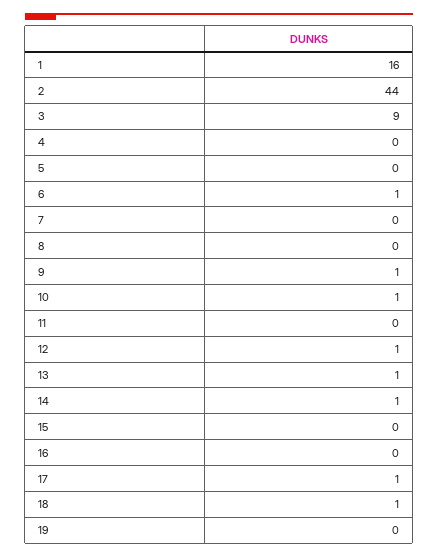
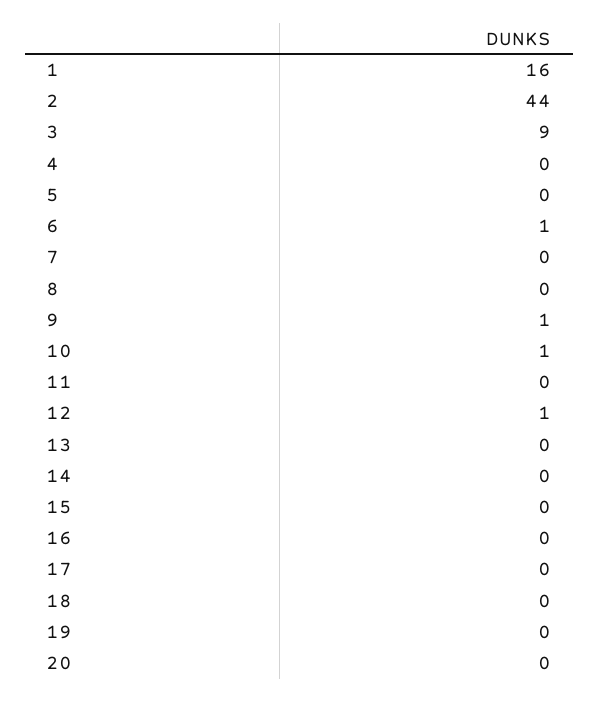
  {
    "1": 16,
    "2": 44,
    "3": 9,
    "4": 0,
    "5": 0,
    "6": 1,
    "7": 0,
    "8": 0,
    "9": 1,
    "10": 1,
    "11": 0,
    "12": 1,
-   "13": 1,
+   "13": 0,
-   "14": 1,
+   "14": 0,
    "15": 0,
    "16": 0,
-   "17": 1,
+   "17": 0,
-   "18": 1,
+   "18": 0,
-   "19": 0
+   "19": 0,
+   "20": 0
  }

